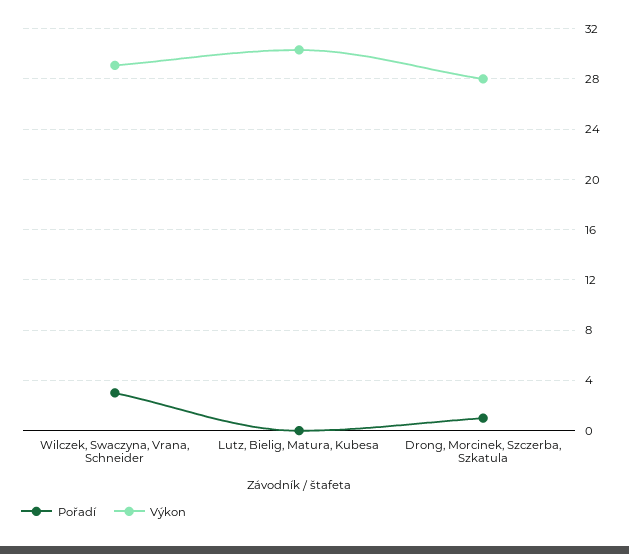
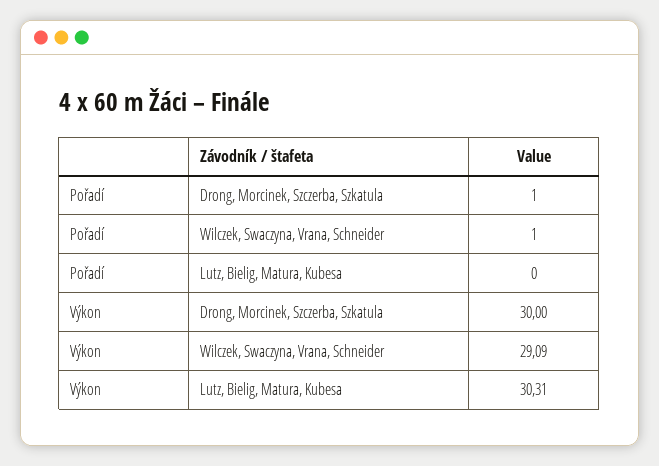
  {
    "Pořadí": {
-     "Wilczek, Swaczyna, Vrana, Schneider": 3,
+     "Wilczek, Swaczyna, Vrana, Schneider": 1,
      "Lutz, Bielig, Matura, Kubesa": 0,
      "Drong, Morcinek, Szczerba, Szkatula": 1
    },
    "Výkon": {
      "Wilczek, Swaczyna, Vrana, Schneider": 29.09,
      "Lutz, Bielig, Matura, Kubesa": 30.31,
-     "Drong, Morcinek, Szczerba, Szkatula": 28
+     "Drong, Morcinek, Szczerba, Szkatula": 30
    }
  }

